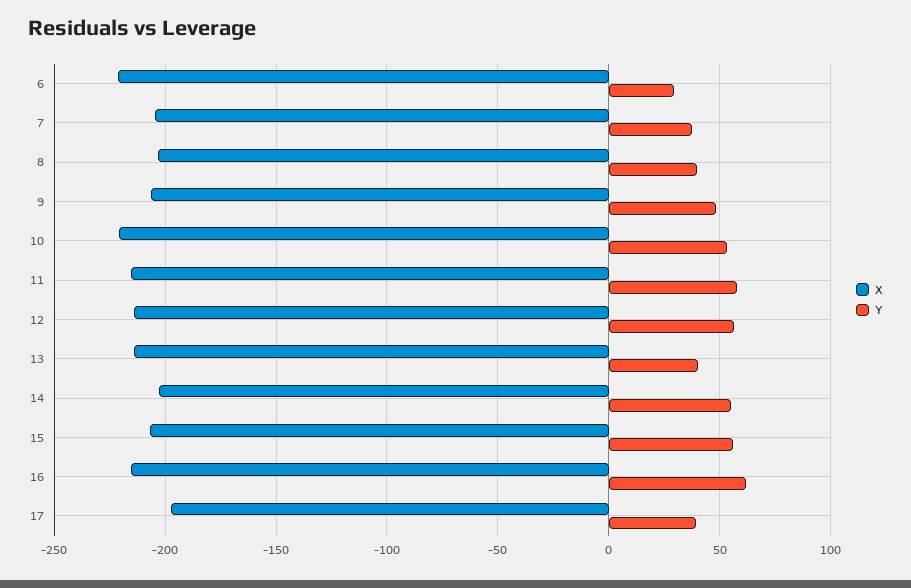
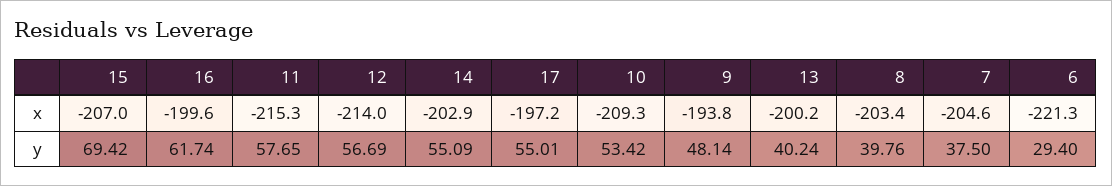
  {
    "X": {
      "6": -221.3,
      "7": -204.6,
      "8": -203.4,
-     "9": -205,
+     "9": -193.8,
-     "10": -220,
+     "10": -209.3,
      "11": -215.3,
      "12": -214,
-     "13": -215,
+     "13": -200.2,
      "14": -202.9,
      "15": -207,
-     "16": -215,
+     "16": -199.6,
      "17": -197.2
    },
    "Y": {
      "6": 29.4,
      "7": 37.5,
      "8": 39.76,
      "9": 48.14,
      "10": 53.42,
      "11": 57.65,
      "12": 56.69,
      "13": 40.24,
      "14": 55.09,
-     "15": 55,
+     "15": 69.42,
      "16": 61.74,
-     "17": 40
+     "17": 55.01
    }
  }

